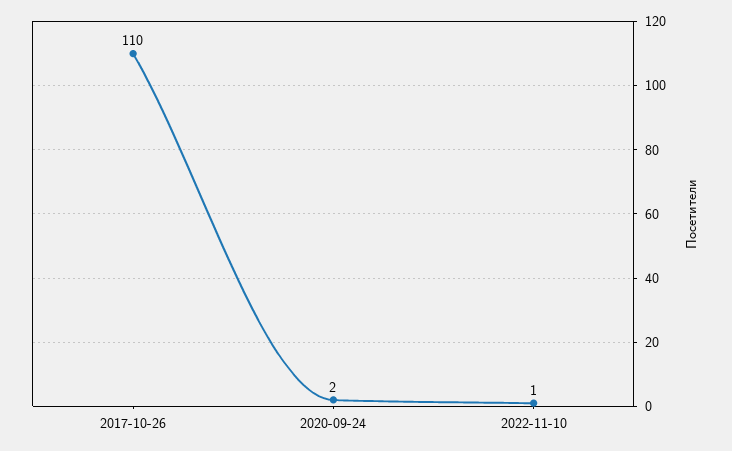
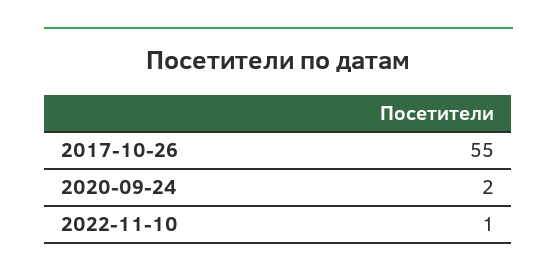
  {
-   "2017-10-26": 110,
+   "2017-10-26": 55,
    "2020-09-24": 2,
    "2022-11-10": 1
  }

